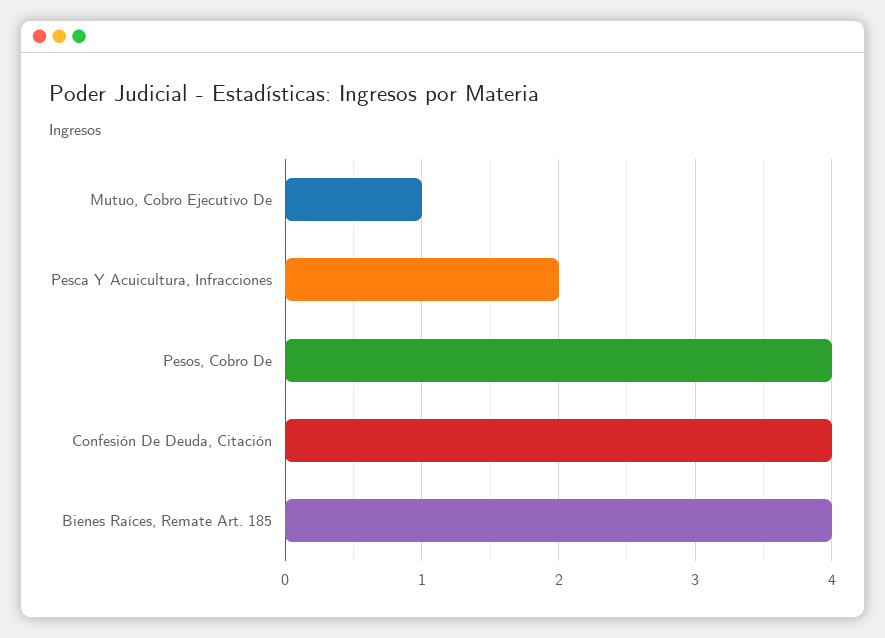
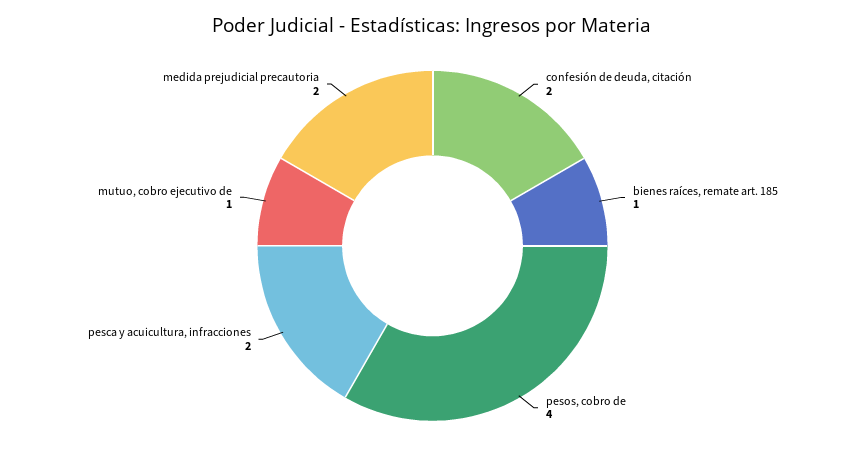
  {
    "Mutuo, Cobro Ejecutivo De": 1,
    "Pesca Y Acuicultura, Infracciones": 2,
    "Pesos, Cobro De": 4,
-   "Confesión De Deuda, Citación": 4,
+   "Confesión De Deuda, Citación": 2,
-   "Bienes Raíces, Remate Art. 185": 4
+   "Bienes Raíces, Remate Art. 185": 1,
+   "medida prejudicial precautoria": 2
  }

